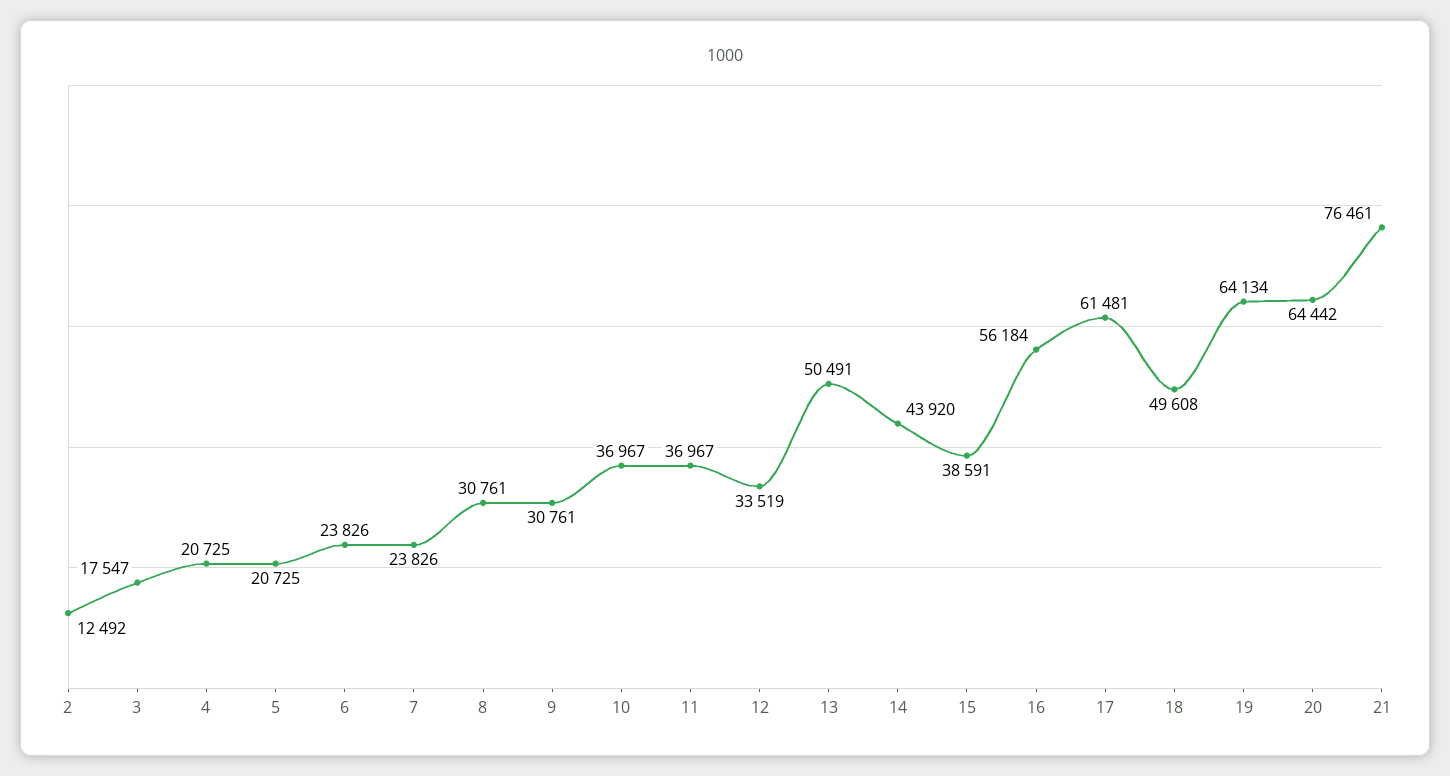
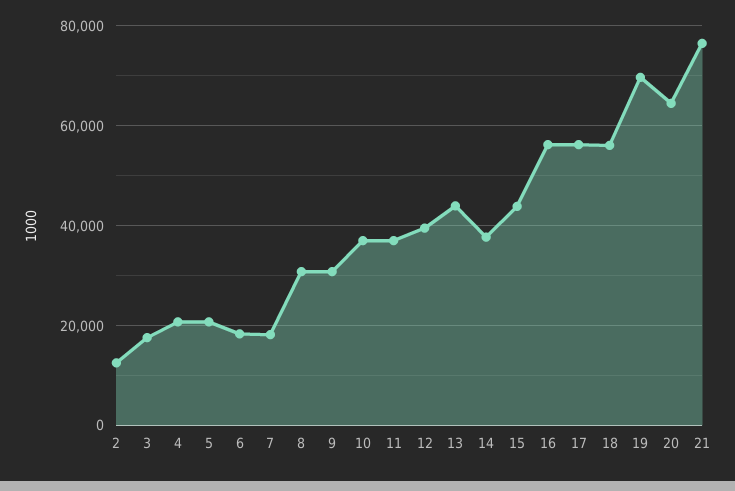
  {
    "2": 12492,
    "3": 17547,
    "4": 20725,
    "5": 20725,
-   "6": 23826,
+   "6": 18000,
-   "7": 23826,
+   "7": 18000,
    "8": 30761,
    "9": 30761,
    "10": 36967,
    "11": 36967,
-   "12": 33519,
+   "12": 40000,
-   "13": 50491,
+   "13": 44000,
-   "14": 43920,
+   "14": 38000,
-   "15": 38591,
+   "15": 44000,
    "16": 56184,
-   "17": 61481,
+   "17": 56000,
-   "18": 49608,
+   "18": 56000,
-   "19": 64134,
+   "19": 70000,
    "20": 64442,
    "21": 76461
  }

